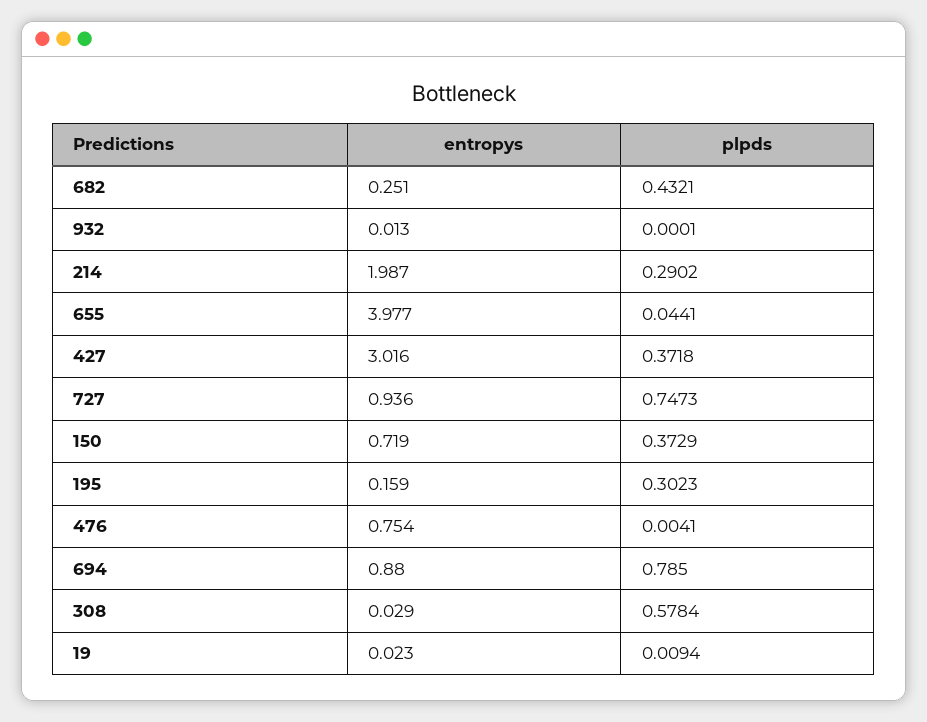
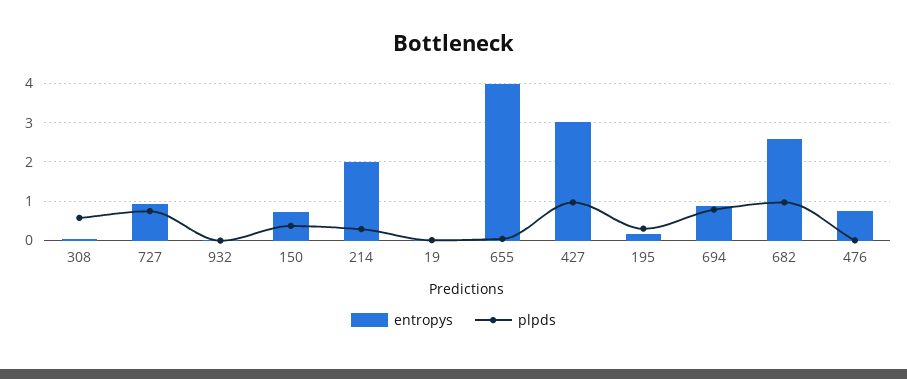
  {
    "entropys": {
-     "682": 0.251,
+     "682": 2.6,
      "932": 0.013,
      "214": 1.987,
      "655": 3.977,
      "427": 3.016,
      "727": 0.936,
      "150": 0.719,
      "195": 0.159,
      "476": 0.754,
      "694": 0.88,
      "308": 0.029,
      "19": 0.023
    },
    "plpds": {
-     "682": 0.4321,
+     "682": 1,
      "932": 0.0001,
      "214": 0.2902,
      "655": 0.0441,
-     "427": 0.3718,
+     "427": 1,
      "727": 0.7473,
      "150": 0.3729,
      "195": 0.3023,
      "476": 0.0041,
      "694": 0.785,
      "308": 0.5784,
      "19": 0.0094
    }
  }

